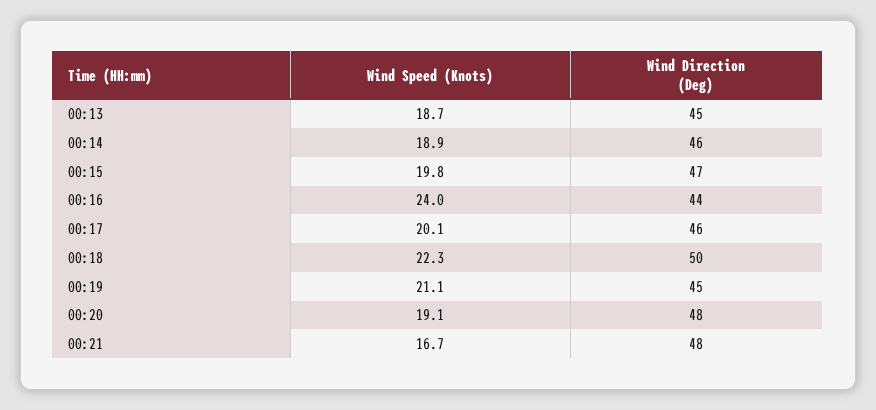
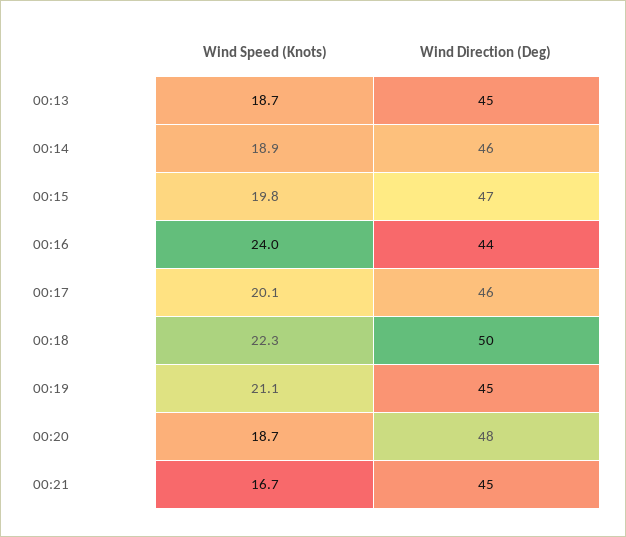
  {
    "Wind Speed (Knots)": {
      "00:13": 18.7,
      "00:14": 18.9,
      "00:15": 19.8,
      "00:16": 24,
      "00:17": 20.1,
      "00:18": 22.3,
      "00:19": 21.1,
-     "00:20": 19.1,
+     "00:20": 18.7,
      "00:21": 16.7
    },
    "Wind Direction (Deg)": {
      "00:13": 45,
      "00:14": 46,
      "00:15": 47,
      "00:16": 44,
      "00:17": 46,
      "00:18": 50,
      "00:19": 45,
      "00:20": 48,
-     "00:21": 48
+     "00:21": 45
    }
  }

